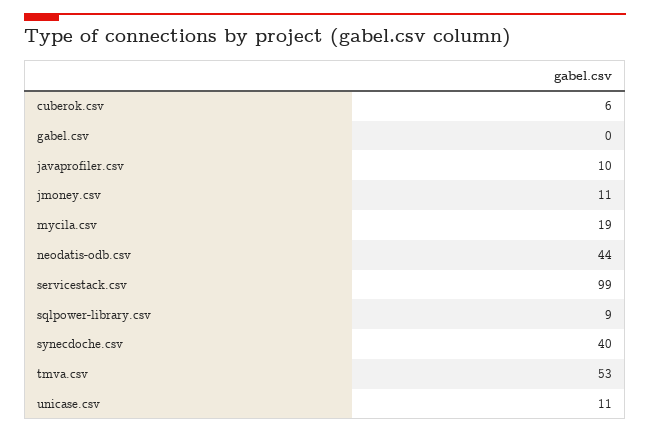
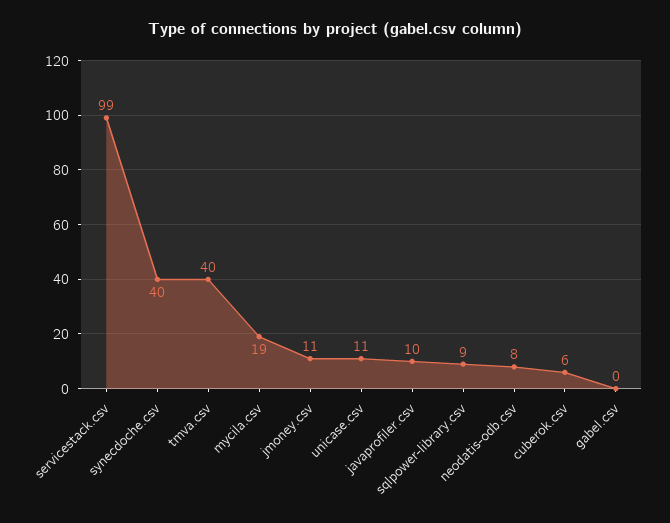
  {
    "cuberok.csv": 6,
    "gabel.csv": 0,
    "javaprofiler.csv": 10,
    "jmoney.csv": 11,
    "mycila.csv": 19,
-   "neodatis-odb.csv": 44,
+   "neodatis-odb.csv": 8,
    "servicestack.csv": 99,
    "sqlpower-library.csv": 9,
    "synecdoche.csv": 40,
-   "tmva.csv": 53,
+   "tmva.csv": 40,
    "unicase.csv": 11
  }

